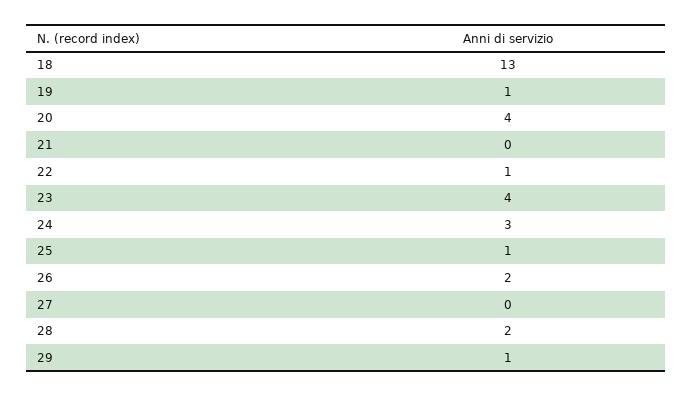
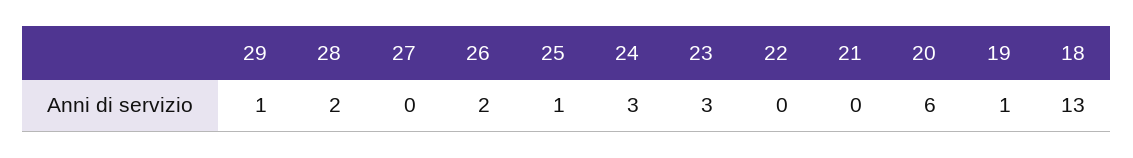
  {
    "18": 13,
    "19": 1,
-   "20": 4,
+   "20": 6,
    "21": 0,
-   "22": 1,
+   "22": 0,
-   "23": 4,
+   "23": 3,
    "24": 3,
    "25": 1,
    "26": 2,
    "27": 0,
    "28": 2,
    "29": 1
  }

